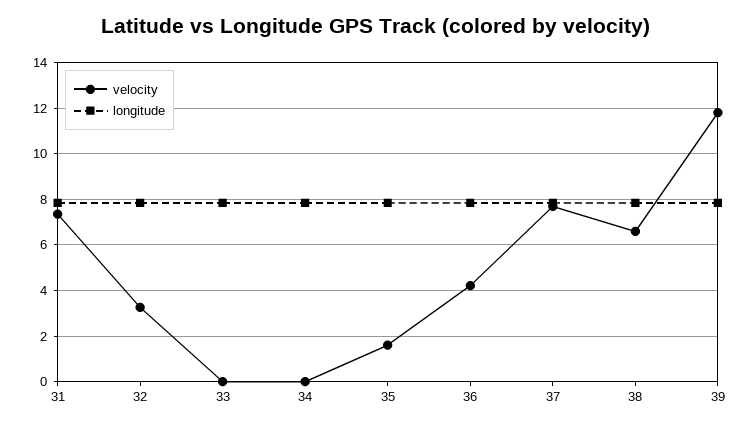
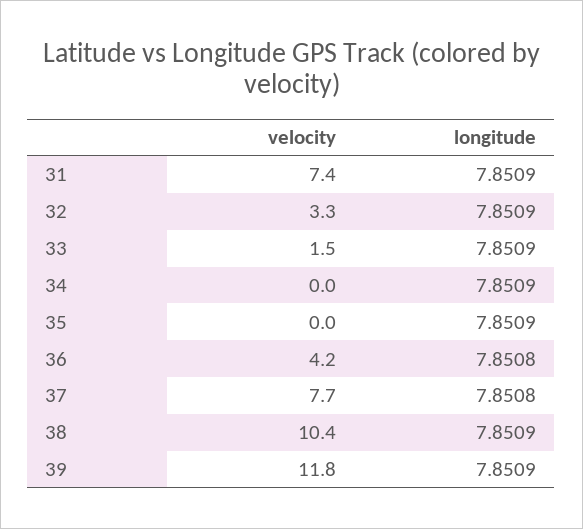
  {
    "velocity": {
      "31": 7.4,
      "32": 3.3,
-     "33": 0,
+     "33": 1.5,
      "34": 0,
-     "35": 1.5,
+     "35": 0,
      "36": 4.2,
      "37": 7.7,
-     "38": 6.5,
+     "38": 10.4,
      "39": 11.8
    },
    "longitude": {
      "31": 7.8509,
      "32": 7.8509,
      "33": 7.8509,
      "34": 7.8509,
      "35": 7.8509,
      "36": 7.8508,
      "37": 7.8508,
      "38": 7.8509,
      "39": 7.8509
    }
  }

